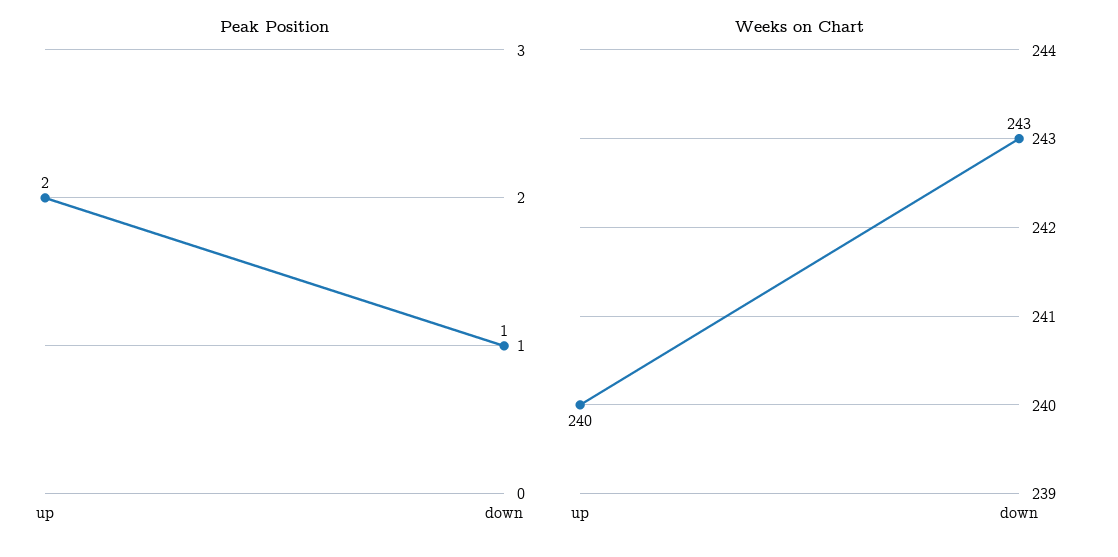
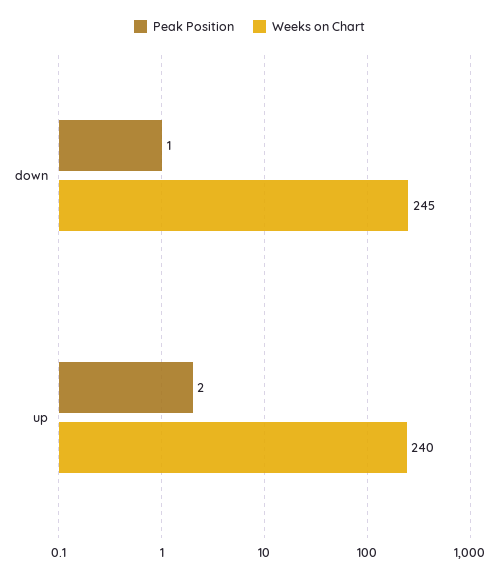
  {
    "Peak Position": {
      "up": 2,
      "down": 1
    },
    "Weeks on Chart": {
      "up": 240,
-     "down": 243
+     "down": 245
    }
  }

